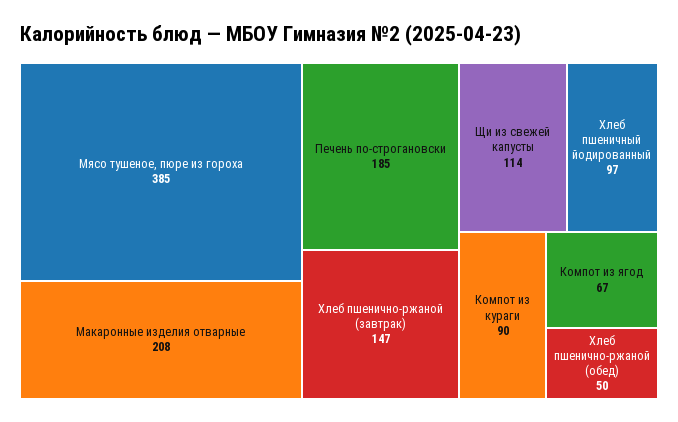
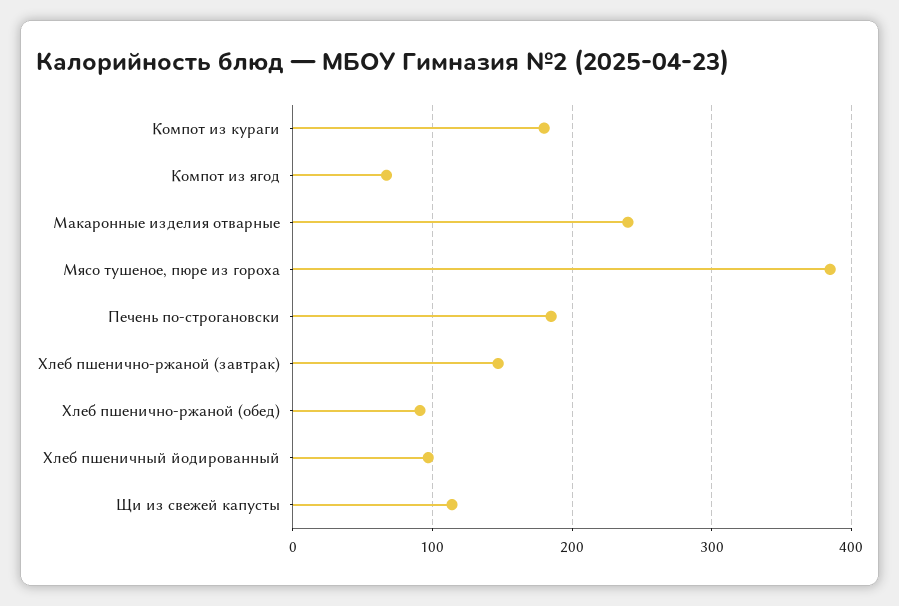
  {
    "Мясо тушеное, пюре из гороха": 385,
-   "Макаронные изделия отварные": 208,
+   "Макаронные изделия отварные": 240,
    "Печень по-строгановски": 185,
    "Хлеб пшенично-ржаной (завтрак)": 147,
    "Щи из свежей капусты": 114,
    "Хлеб пшеничный йодированный": 97,
-   "Компот из кураги": 90,
+   "Компот из кураги": 180,
    "Компот из ягод": 67,
-   "Хлеб пшенично-ржаной (обед)": 50
+   "Хлеб пшенично-ржаной (обед)": 90
  }

